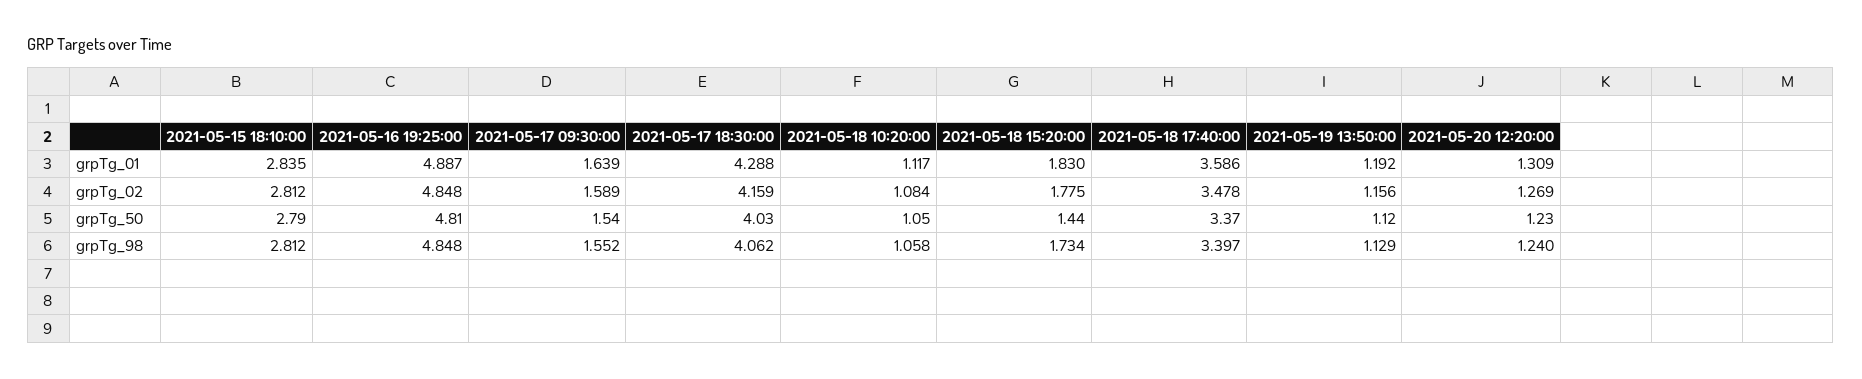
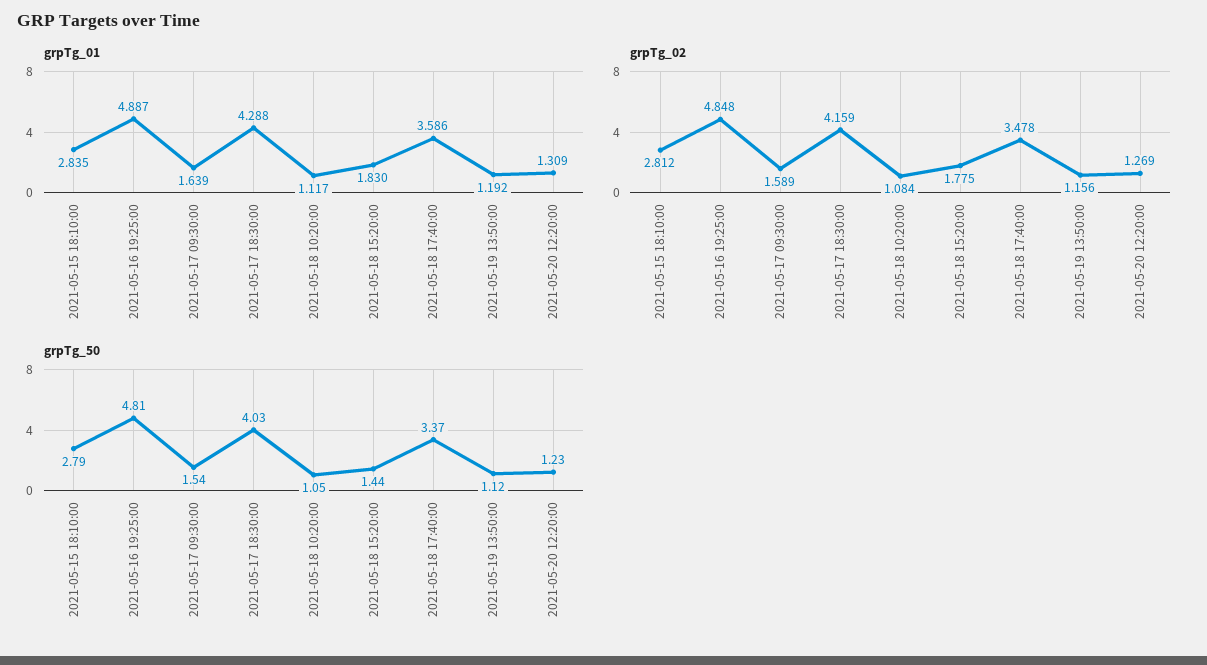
  {
    "grpTg_01": {
      "2021-05-15 18:10:00": 2.835,
      "2021-05-16 19:25:00": 4.887,
      "2021-05-17 09:30:00": 1.639,
      "2021-05-17 18:30:00": 4.288,
      "2021-05-18 10:20:00": 1.117,
      "2021-05-18 15:20:00": 1.83,
      "2021-05-18 17:40:00": 3.586,
      "2021-05-19 13:50:00": 1.192,
      "2021-05-20 12:20:00": 1.309
    },
    "grpTg_02": {
      "2021-05-15 18:10:00": 2.812,
      "2021-05-16 19:25:00": 4.848,
      "2021-05-17 09:30:00": 1.589,
      "2021-05-17 18:30:00": 4.159,
      "2021-05-18 10:20:00": 1.084,
      "2021-05-18 15:20:00": 1.775,
      "2021-05-18 17:40:00": 3.478,
      "2021-05-19 13:50:00": 1.156,
      "2021-05-20 12:20:00": 1.269
    },
    "grpTg_50": {
      "2021-05-15 18:10:00": 2.79,
      "2021-05-16 19:25:00": 4.81,
      "2021-05-17 09:30:00": 1.54,
      "2021-05-17 18:30:00": 4.03,
      "2021-05-18 10:20:00": 1.05,
      "2021-05-18 15:20:00": 1.44,
      "2021-05-18 17:40:00": 3.37,
      "2021-05-19 13:50:00": 1.12,
      "2021-05-20 12:20:00": 1.23
-   },
+   }
-   "grpTg_98": {
-     "2021-05-15 18:10:00": 2.812,
-     "2021-05-16 19:25:00": 4.848,
-     "2021-05-17 09:30:00": 1.552,
-     "2021-05-17 18:30:00": 4.062,
-     "2021-05-18 10:20:00": 1.058,
-     "2021-05-18 15:20:00": 1.734,
-     "2021-05-18 17:40:00": 3.397,
-     "2021-05-19 13:50:00": 1.129,
-     "2021-05-20 12:20:00": 1.24
-   }
  }

